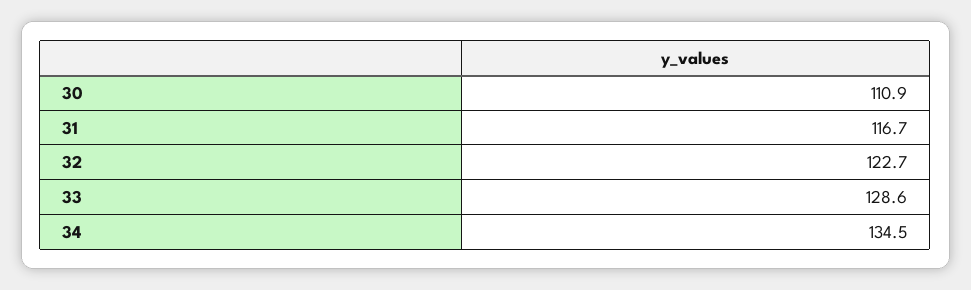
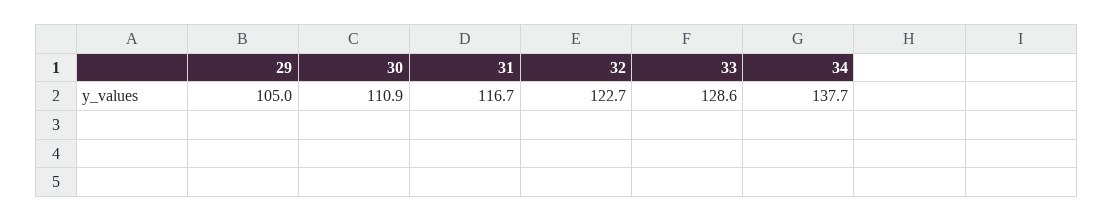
  {
    "30": 110.9,
    "31": 116.7,
    "32": 122.7,
    "33": 128.6,
-   "34": 134.5
+   "34": 137.7,
+   "29": 105
  }

